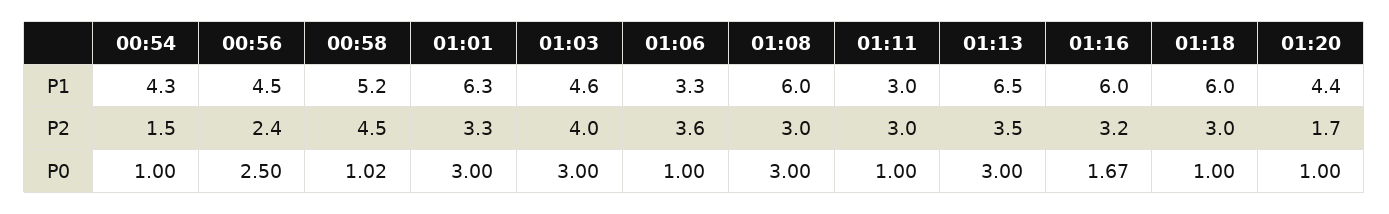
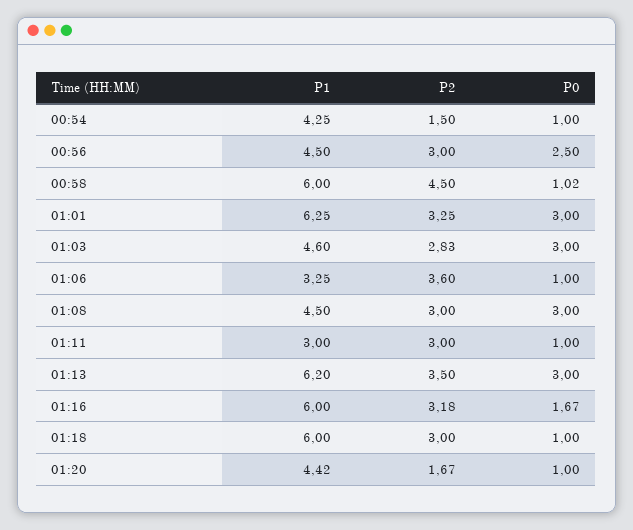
  {
    "00:54": {
      "P1": 4.25,
      "P2": 1.5,
      "P0": 1
    },
    "00:56": {
      "P1": 4.5,
-     "P2": 2.4,
+     "P2": 3,
      "P0": 2.5
    },
    "00:58": {
-     "P1": 5.2,
+     "P1": 6,
      "P2": 4.5,
      "P0": 1.02
    },
    "01:01": {
      "P1": 6.25,
      "P2": 3.25,
      "P0": 3
    },
    "01:03": {
      "P1": 4.6,
-     "P2": 4,
+     "P2": 2.83,
      "P0": 3
    },
    "01:06": {
      "P1": 3.25,
      "P2": 3.6,
      "P0": 1
    },
    "01:08": {
-     "P1": 6,
+     "P1": 4.5,
      "P2": 3,
      "P0": 3
    },
    "01:11": {
      "P1": 3,
      "P2": 3,
      "P0": 1
    },
    "01:13": {
-     "P1": 6.5,
+     "P1": 6.2,
      "P2": 3.5,
      "P0": 3
    },
    "01:16": {
      "P1": 6,
      "P2": 3.18,
      "P0": 1.67
    },
    "01:18": {
      "P1": 6,
      "P2": 3,
      "P0": 1
    },
    "01:20": {
      "P1": 4.42,
      "P2": 1.67,
      "P0": 1
    }
  }

